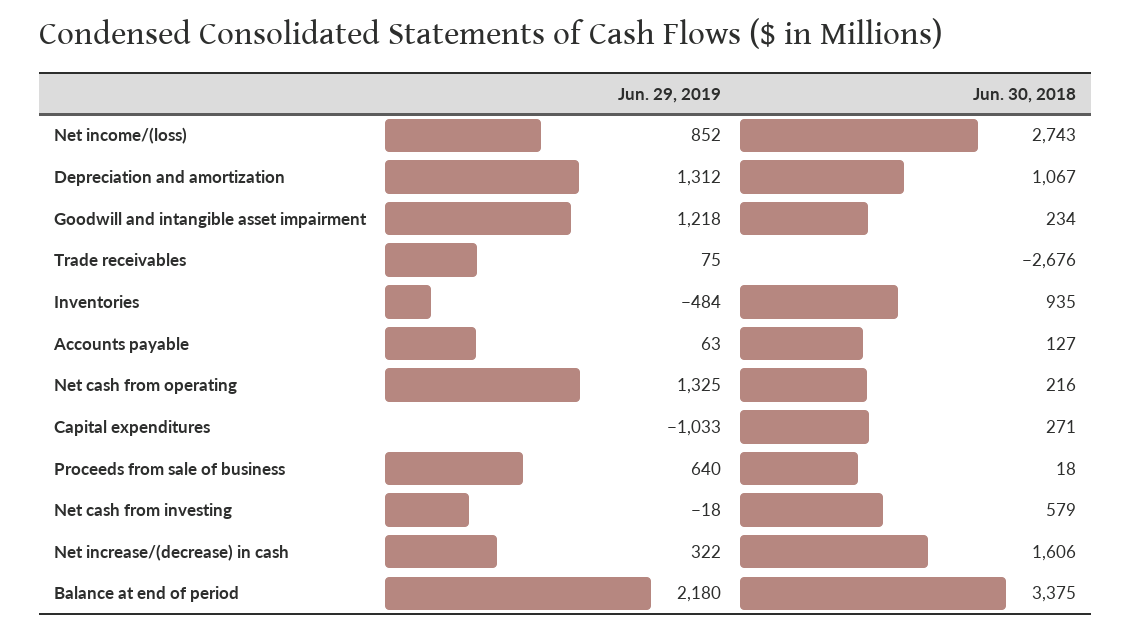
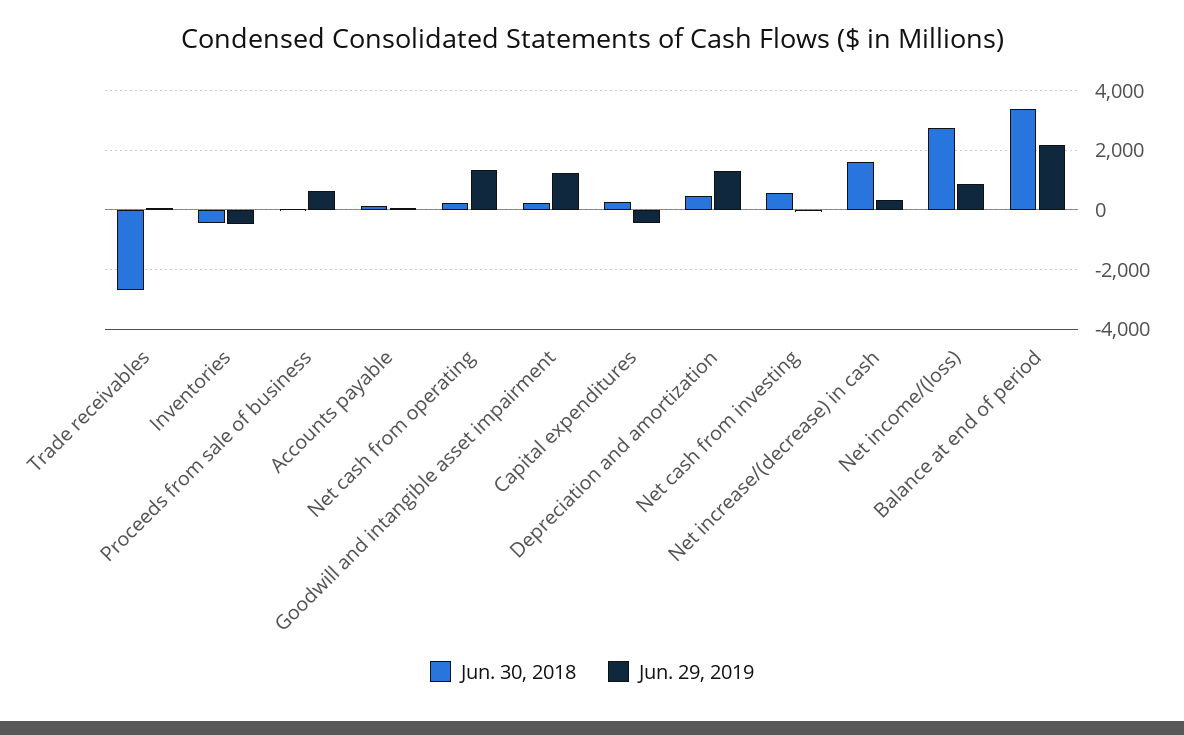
  {
    "Jun. 29, 2019": {
      "Net income/(loss)": 852,
      "Depreciation and amortization": 1312,
      "Goodwill and intangible asset impairment": 1218,
      "Trade receivables": 75,
      "Inventories": -484,
      "Accounts payable": 63,
      "Net cash from operating": 1325,
-     "Capital expenditures": -1033,
+     "Capital expenditures": -500,
      "Proceeds from sale of business": 640,
      "Net cash from investing": -18,
      "Net increase/(decrease) in cash": 322,
      "Balance at end of period": 2180
    },
    "Jun. 30, 2018": {
      "Net income/(loss)": 2743,
-     "Depreciation and amortization": 1067,
+     "Depreciation and amortization": 500,
      "Goodwill and intangible asset impairment": 234,
      "Trade receivables": -2676,
-     "Inventories": 935,
+     "Inventories": -500,
      "Accounts payable": 127,
      "Net cash from operating": 216,
      "Capital expenditures": 271,
      "Proceeds from sale of business": 18,
      "Net cash from investing": 579,
      "Net increase/(decrease) in cash": 1606,
      "Balance at end of period": 3375
    }
  }

